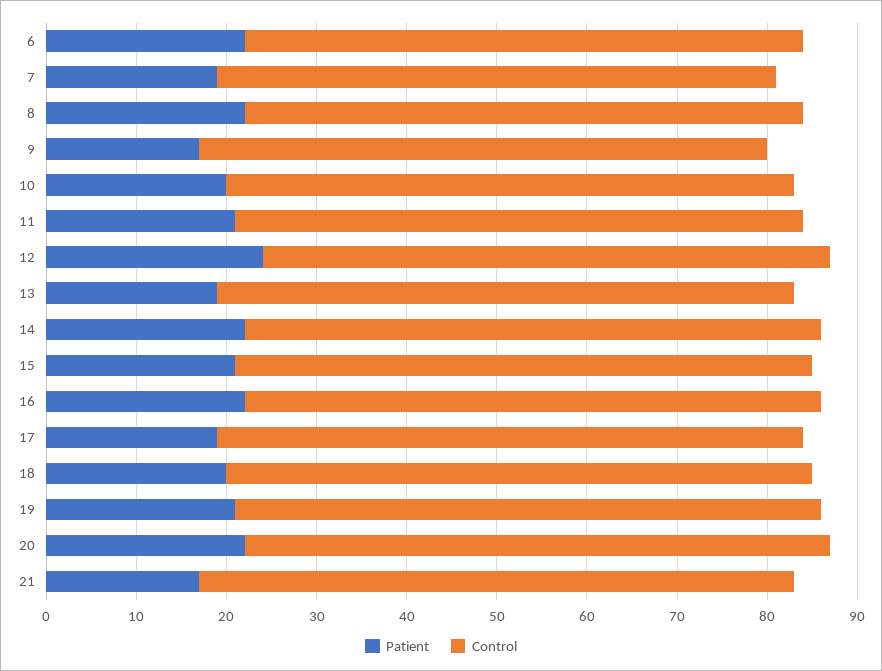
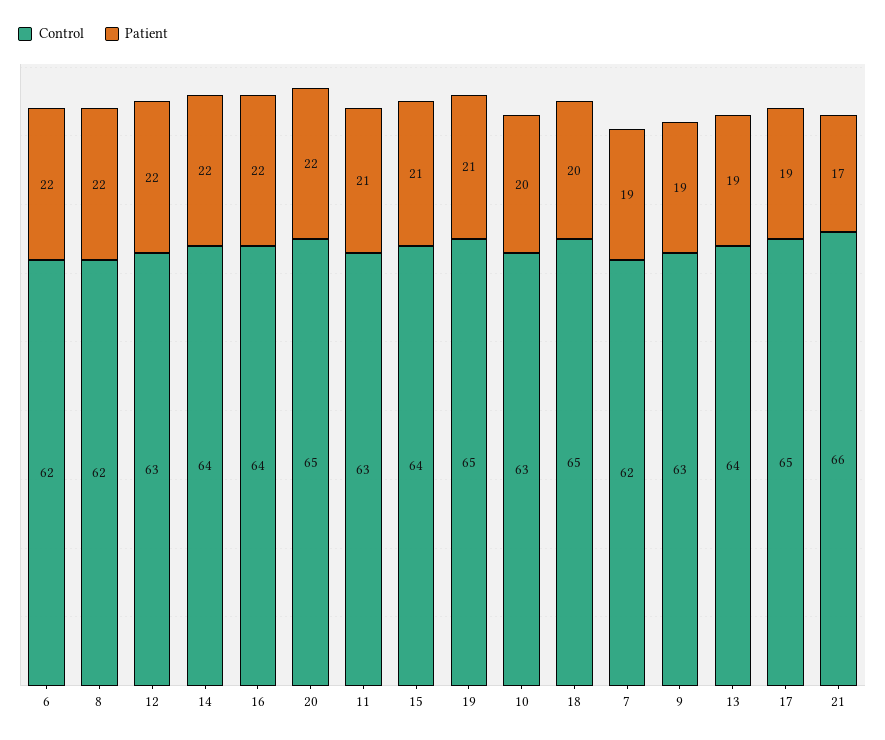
  {
    "Patient": {
      "6": 22,
      "7": 19,
      "8": 22,
-     "9": 17,
+     "9": 19,
      "10": 20,
      "11": 21,
-     "12": 24,
+     "12": 22,
      "13": 19,
      "14": 22,
      "15": 21,
      "16": 22,
      "17": 19,
      "18": 20,
      "19": 21,
      "20": 22,
      "21": 17
    },
    "Control": {
      "6": 62,
      "7": 62,
      "8": 62,
      "9": 63,
      "10": 63,
      "11": 63,
      "12": 63,
      "13": 64,
      "14": 64,
      "15": 64,
      "16": 64,
      "17": 65,
      "18": 65,
      "19": 65,
      "20": 65,
      "21": 66
    }
  }

